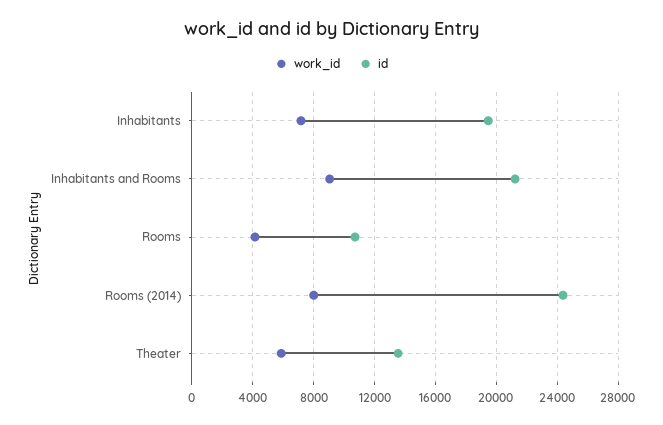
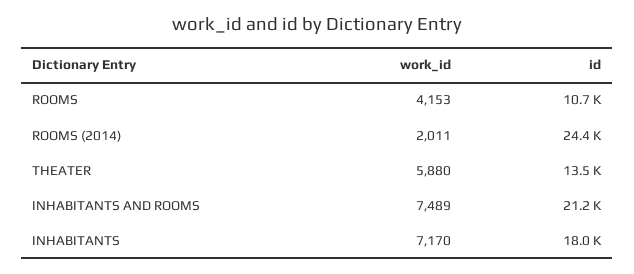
  {
    "work_id": {
      "Inhabitants": 7170,
-     "Inhabitants and Rooms": 9000,
+     "Inhabitants and Rooms": 7489,
      "Rooms": 4153,
-     "Rooms (2014)": 8000,
+     "Rooms (2014)": 2011,
      "Theater": 5880
    },
    "id": {
-     "Inhabitants": 19500,
+     "Inhabitants": 18000,
      "Inhabitants and Rooms": 21200,
      "Rooms": 10700,
      "Rooms (2014)": 24400,
      "Theater": 13500
    }
  }

